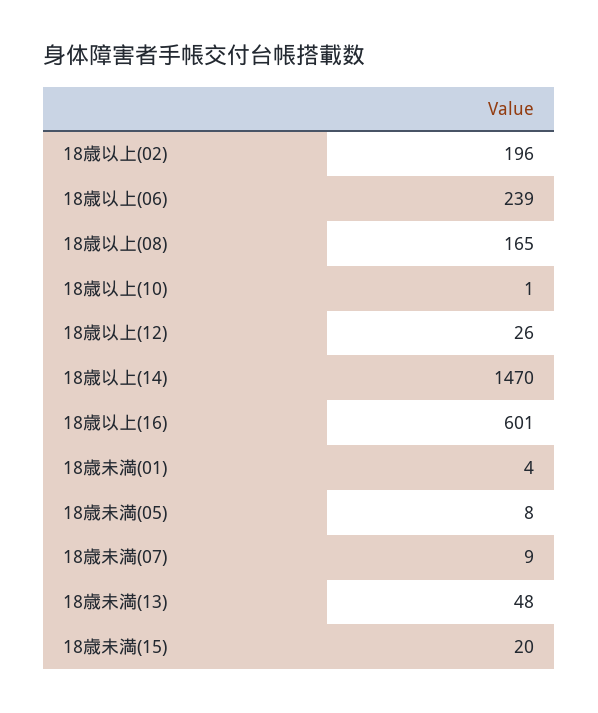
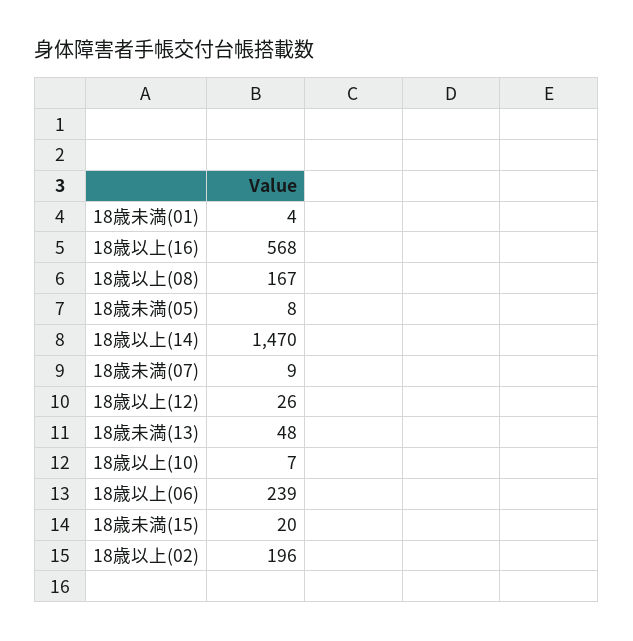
  {
    "18歳以上(02)": 196,
    "18歳以上(06)": 239,
-   "18歳以上(08)": 165,
+   "18歳以上(08)": 167,
-   "18歳以上(10)": 1,
+   "18歳以上(10)": 7,
    "18歳以上(12)": 26,
    "18歳以上(14)": 1470,
-   "18歳以上(16)": 601,
+   "18歳以上(16)": 568,
    "18歳未満(01)": 4,
    "18歳未満(05)": 8,
    "18歳未満(07)": 9,
    "18歳未満(13)": 48,
    "18歳未満(15)": 20
  }

